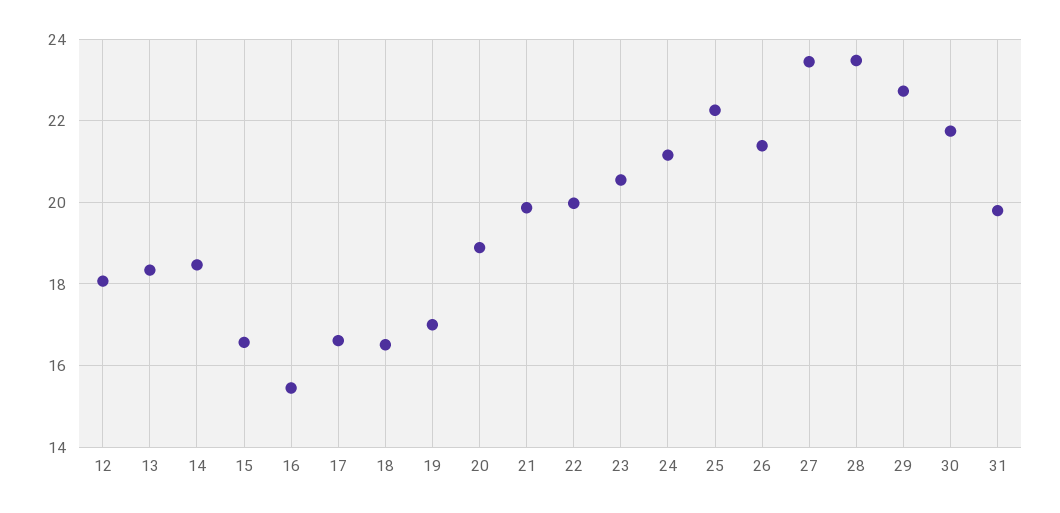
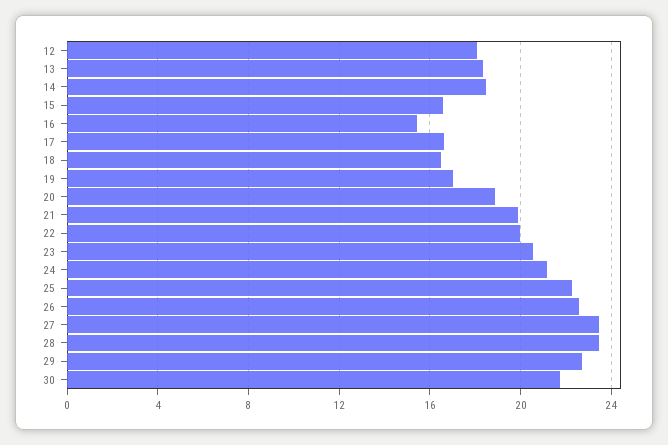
  {
    "12": 18,
    "13": 18.4,
    "14": 18.4,
    "15": 16.6,
    "16": 15.4,
    "17": 16.6,
    "18": 16.6,
    "19": 17,
    "20": 18.8,
    "21": 19.8,
    "22": 20,
    "23": 20.6,
    "24": 21.2,
    "25": 22.2,
-   "26": 21.4,
+   "26": 22.5,
    "27": 23.4,
    "28": 23.4,
    "29": 22.8,
-   "30": 21.8,
+   "30": 21.8
-   "31": 19.8
  }

